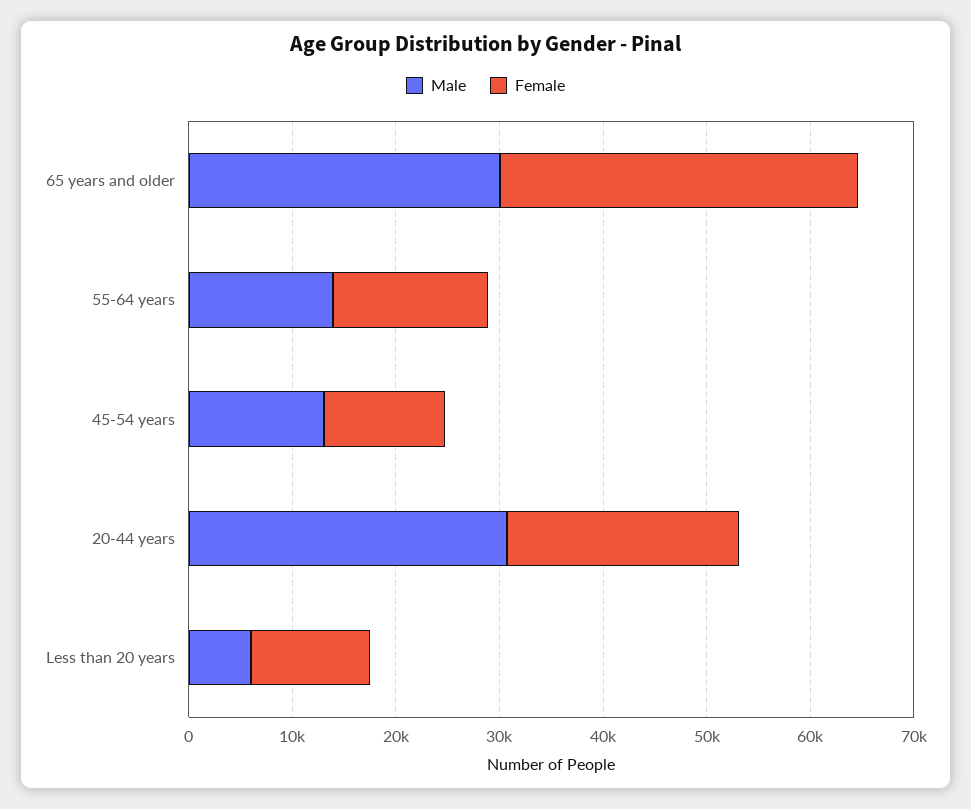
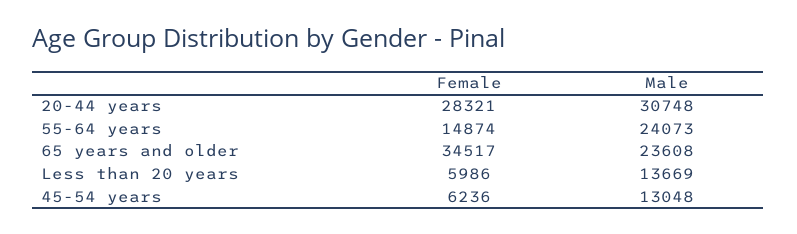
  {
    "Male": {
-     "65 years and older": 30000,
+     "65 years and older": 23608,
-     "55-64 years": 14000,
+     "55-64 years": 24073,
      "45-54 years": 13048,
      "20-44 years": 30748,
-     "Less than 20 years": 6000
+     "Less than 20 years": 13669
    },
    "Female": {
      "65 years and older": 34517,
      "55-64 years": 14874,
-     "45-54 years": 12000,
+     "45-54 years": 6236,
-     "20-44 years": 22000,
+     "20-44 years": 28321,
-     "Less than 20 years": 12000
+     "Less than 20 years": 5986
    }
  }

